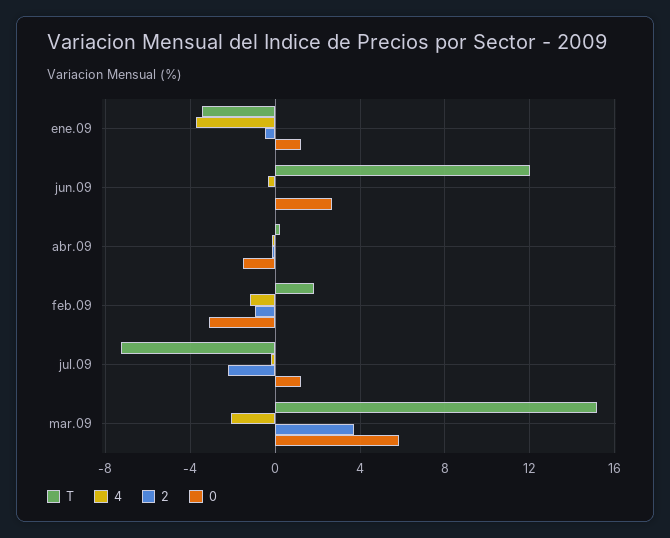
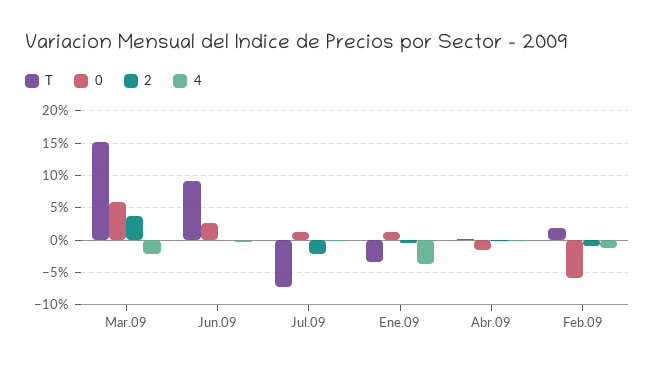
  {
    "T": {
      "ene.09": -3.5,
-     "jun.09": 12,
+     "jun.09": 9,
      "abr.09": 0,
      "feb.09": 2,
      "jul.09": -7,
      "mar.09": 15
    },
    "4": {
      "ene.09": -3.5,
      "jun.09": -0.5,
      "abr.09": 0,
      "feb.09": -1,
      "jul.09": 0,
      "mar.09": -2
    },
    "2": {
      "ene.09": -0.5,
      "jun.09": 0,
      "abr.09": 0,
      "feb.09": -1,
      "jul.09": -2,
      "mar.09": 3.5
    },
    "0": {
      "ene.09": 1,
      "jun.09": 2.5,
      "abr.09": -1.5,
-     "feb.09": -3,
+     "feb.09": -6,
      "jul.09": 1,
      "mar.09": 6
    }
  }

